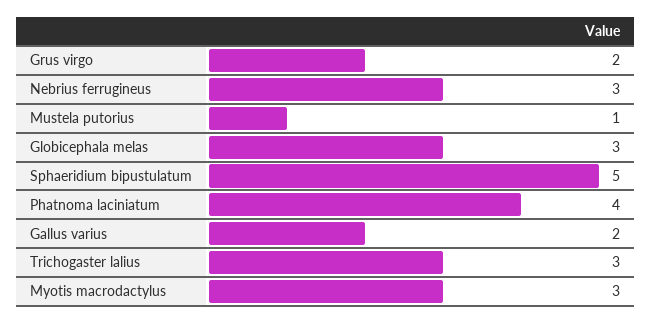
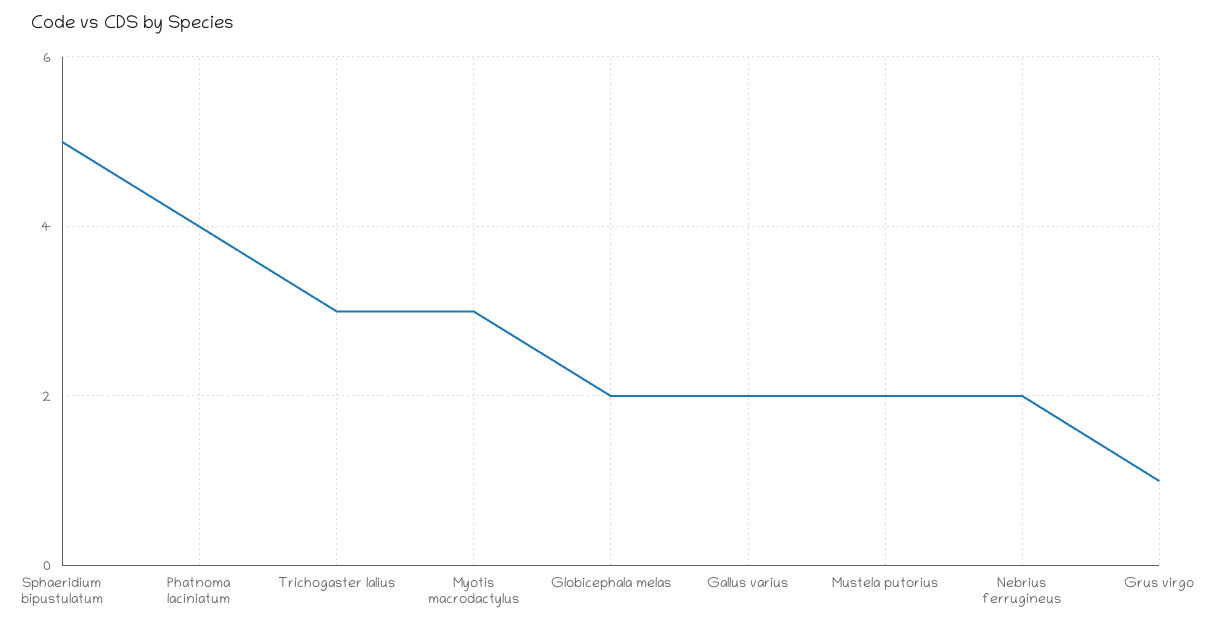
  {
-   "Grus virgo": 2,
+   "Grus virgo": 1,
-   "Nebrius ferrugineus": 3,
+   "Nebrius ferrugineus": 2,
-   "Mustela putorius": 1,
+   "Mustela putorius": 2,
-   "Globicephala melas": 3,
+   "Globicephala melas": 2,
    "Sphaeridium bipustulatum": 5,
    "Phatnoma laciniatum": 4,
    "Gallus varius": 2,
    "Trichogaster lalius": 3,
    "Myotis macrodactylus": 3
  }

